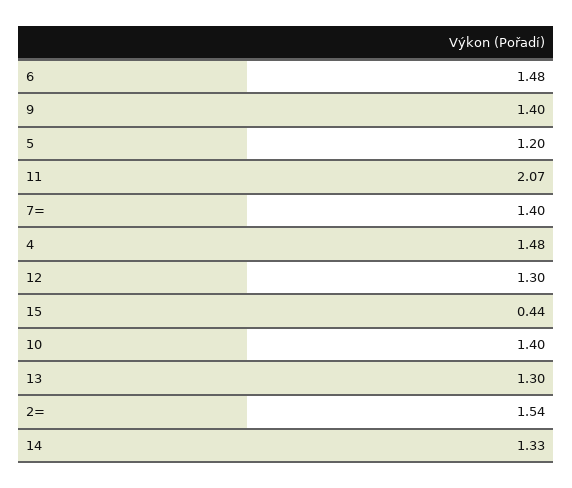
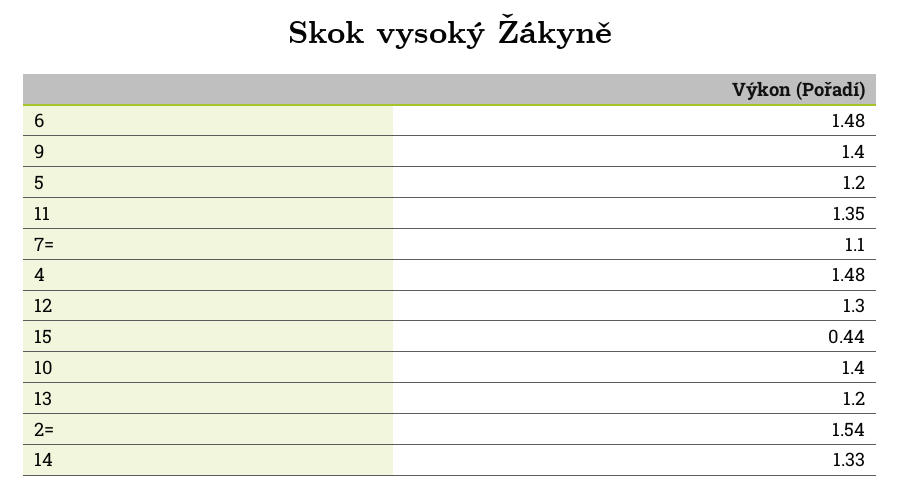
  {
    "6": 1.48,
    "9": 1.4,
    "5": 1.2,
-   "11": 2.07,
+   "11": 1.35,
-   "7=": 1.4,
+   "7=": 1.1,
    "4": 1.48,
    "12": 1.3,
    "15": 0.44,
    "10": 1.4,
-   "13": 1.3,
+   "13": 1.2,
    "2=": 1.54,
    "14": 1.33
  }

